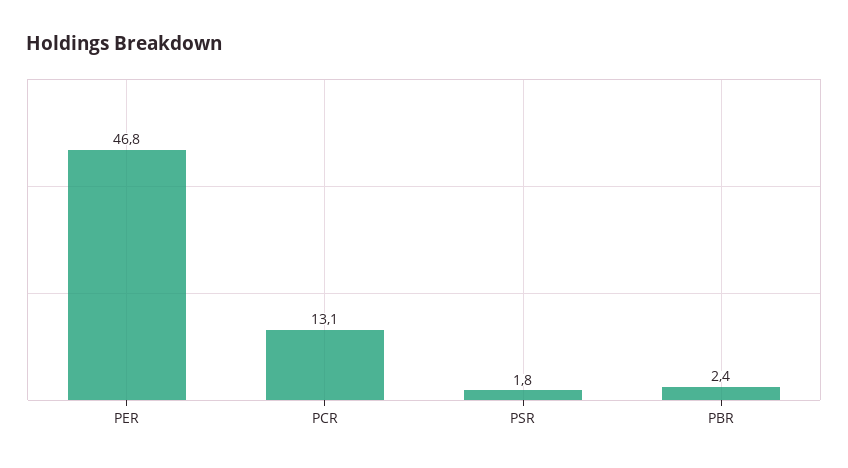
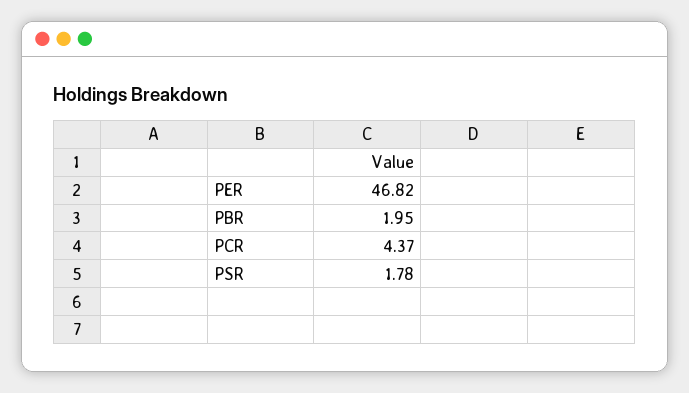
  {
    "PER": 46.82,
-   "PCR": 13.1,
+   "PCR": 4.37,
    "PSR": 1.78,
-   "PBR": 2.4
+   "PBR": 1.95
  }

